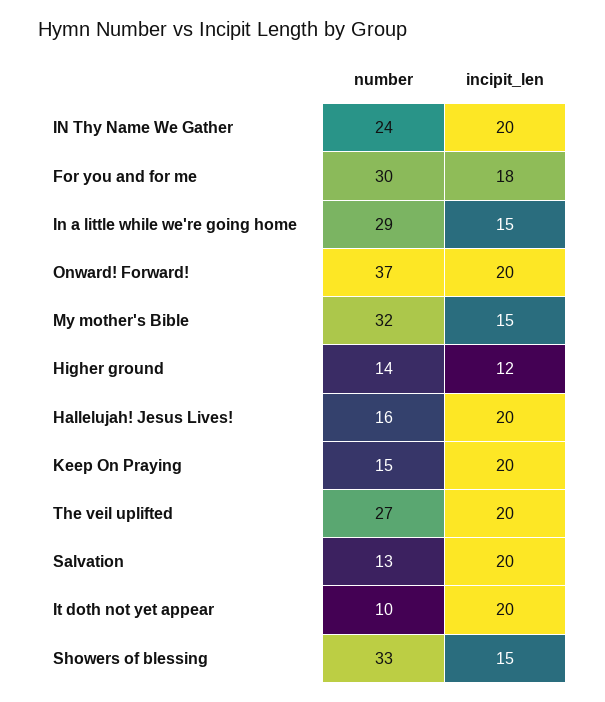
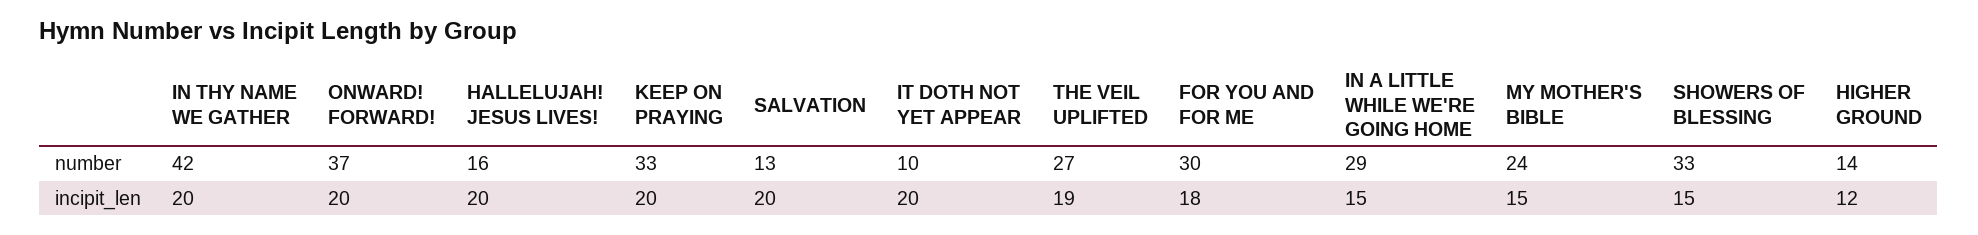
  {
    "number": {
-     "IN Thy Name We Gather": 24,
+     "IN Thy Name We Gather": 42,
      "For you and for me": 30,
      "In a little while we're going home": 29,
      "Onward! Forward!": 37,
-     "My mother's Bible": 32,
+     "My mother's Bible": 24,
      "Higher ground": 14,
      "Hallelujah! Jesus Lives!": 16,
-     "Keep On Praying": 15,
+     "Keep On Praying": 33,
      "The veil uplifted": 27,
      "Salvation": 13,
      "It doth not yet appear": 10,
      "Showers of blessing": 33
    },
    "incipit_len": {
      "IN Thy Name We Gather": 20,
      "For you and for me": 18,
      "In a little while we're going home": 15,
      "Onward! Forward!": 20,
      "My mother's Bible": 15,
      "Higher ground": 12,
      "Hallelujah! Jesus Lives!": 20,
      "Keep On Praying": 20,
-     "The veil uplifted": 20,
+     "The veil uplifted": 19,
      "Salvation": 20,
      "It doth not yet appear": 20,
      "Showers of blessing": 15
    }
  }

